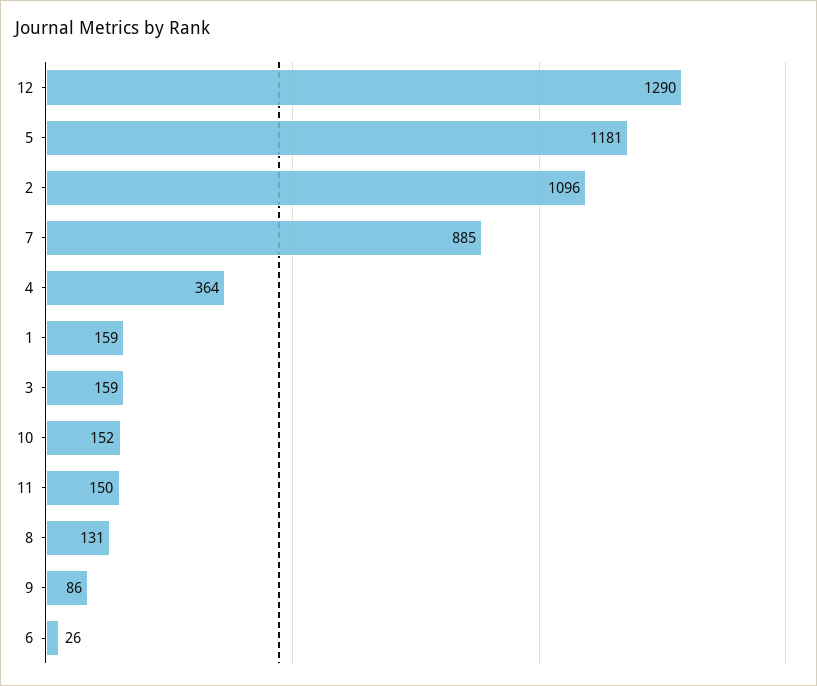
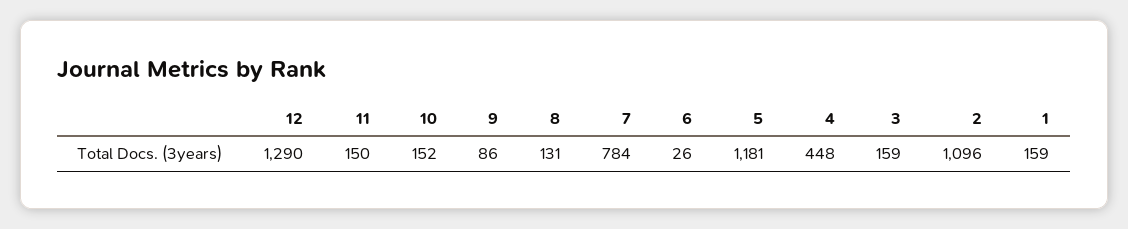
  {
    "12": 1290,
    "5": 1181,
    "2": 1096,
-   "7": 885,
+   "7": 784,
-   "4": 364,
+   "4": 448,
    "1": 159,
    "3": 159,
    "10": 152,
    "11": 150,
    "8": 131,
    "9": 86,
    "6": 26
  }

